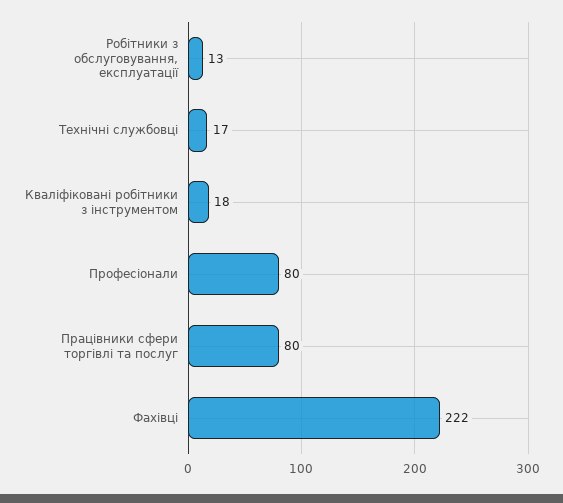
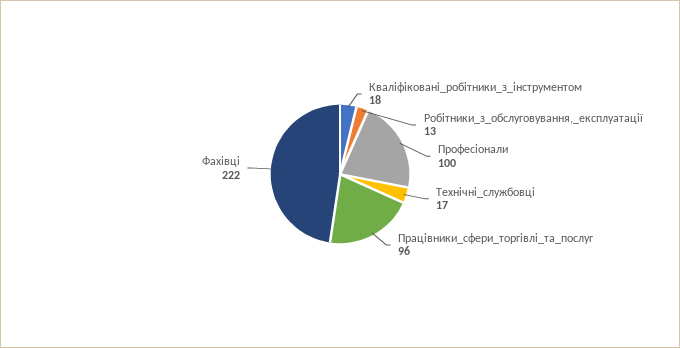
  {
    "Робітники з обслуговування, експлуатації": 13,
    "Технічні службовці": 17,
    "Кваліфіковані робітники з інструментом": 18,
-   "Професіонали": 80,
+   "Професіонали": 100,
-   "Працівники сфери торгівлі та послуг": 80,
+   "Працівники сфери торгівлі та послуг": 96,
    "Фахівці": 222
  }

